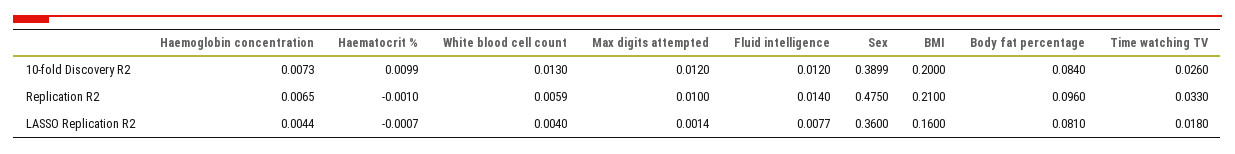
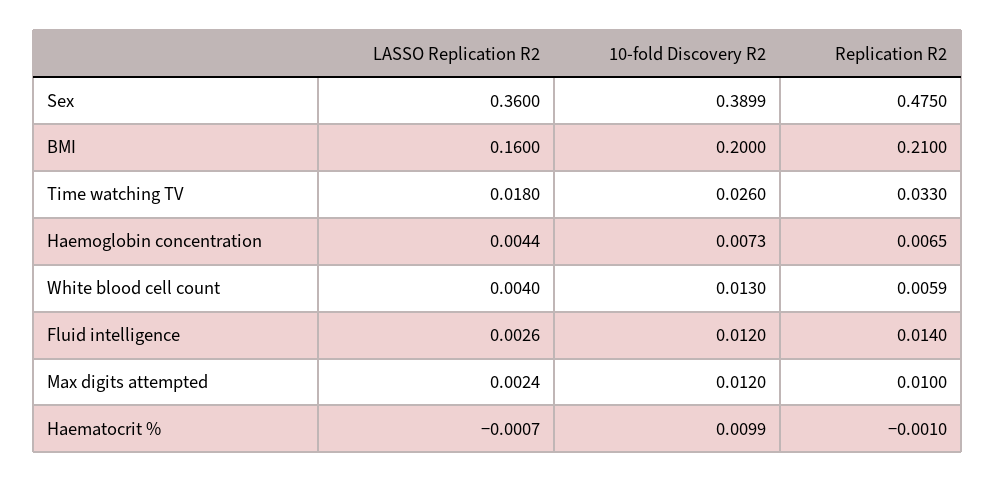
  {
    "Haemoglobin concentration": {
      "10-fold Discovery R2": 0.0073,
      "Replication R2": 0.0065,
      "LASSO Replication R2": 0.0044
    },
    "Haematocrit %": {
      "10-fold Discovery R2": 0.0099,
      "Replication R2": -0.001,
      "LASSO Replication R2": -0.0007
    },
    "White blood cell count": {
      "10-fold Discovery R2": 0.013,
      "Replication R2": 0.0059,
      "LASSO Replication R2": 0.004
    },
    "Max digits attempted": {
      "10-fold Discovery R2": 0.012,
      "Replication R2": 0.01,
-     "LASSO Replication R2": 0.0014
+     "LASSO Replication R2": 0.0024
    },
    "Fluid intelligence": {
      "10-fold Discovery R2": 0.012,
      "Replication R2": 0.014,
-     "LASSO Replication R2": 0.0077
+     "LASSO Replication R2": 0.0026
    },
    "Sex": {
      "10-fold Discovery R2": 0.3899,
      "Replication R2": 0.475,
      "LASSO Replication R2": 0.36
    },
    "BMI": {
      "10-fold Discovery R2": 0.2,
      "Replication R2": 0.21,
      "LASSO Replication R2": 0.16
    },
-   "Body fat percentage": {
-     "10-fold Discovery R2": 0.084,
-     "Replication R2": 0.096,
-     "LASSO Replication R2": 0.081
-   },
    "Time watching TV": {
      "10-fold Discovery R2": 0.026,
      "Replication R2": 0.033,
      "LASSO Replication R2": 0.018
    }
  }

